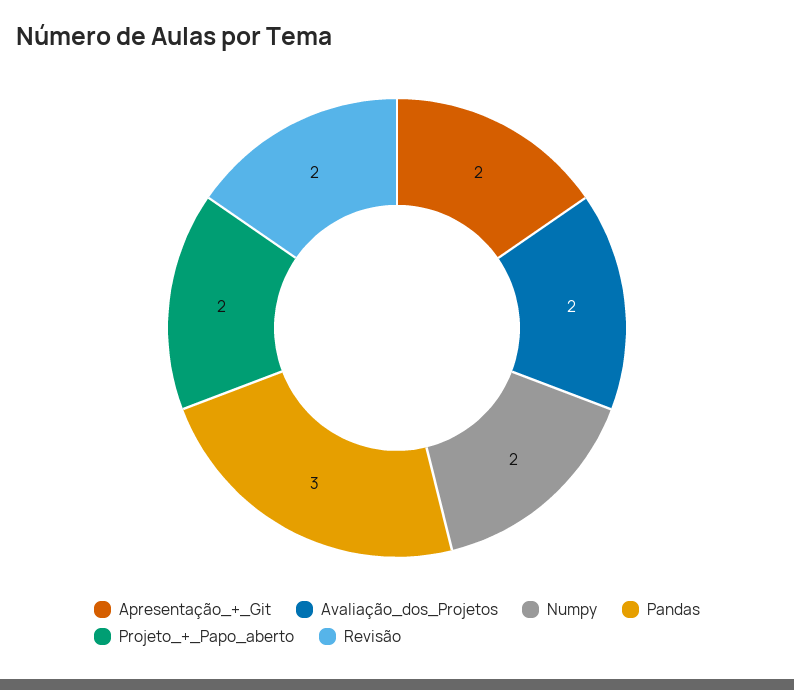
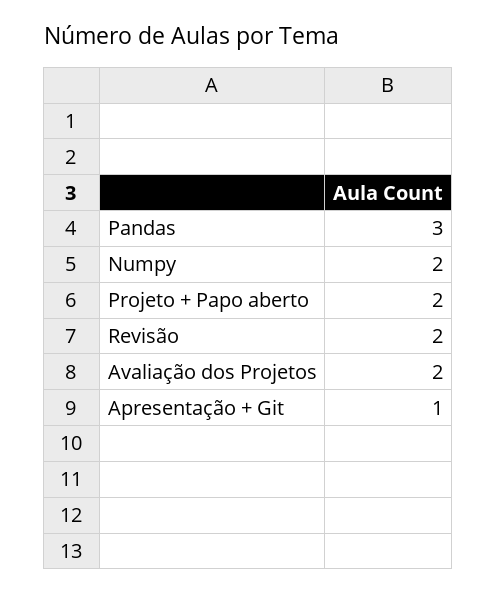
  {
-   "Apresentação_+_Git": 2,
+   "Apresentação_+_Git": 1,
    "Avaliação_dos_Projetos": 2,
    "Numpy": 2,
    "Pandas": 3,
    "Projeto_+_Papo_aberto": 2,
    "Revisão": 2
  }

